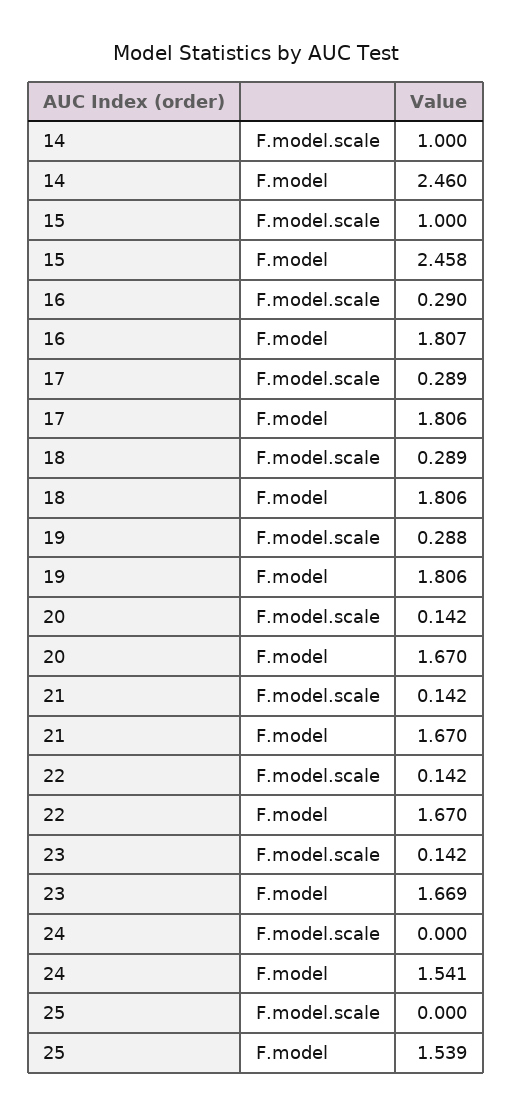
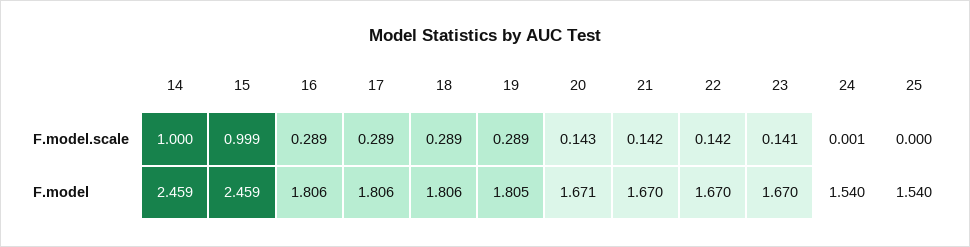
  {
    "14": {
      "F.model.scale": 1,
-     "F.model": 2.46
+     "F.model": 2.459
    },
    "15": {
-     "F.model.scale": 1,
+     "F.model.scale": 0.999,
-     "F.model": 2.458
+     "F.model": 2.459
    },
    "16": {
-     "F.model.scale": 0.29,
+     "F.model.scale": 0.289,
-     "F.model": 1.807
+     "F.model": 1.806
    },
    "17": {
      "F.model.scale": 0.289,
      "F.model": 1.806
    },
    "18": {
      "F.model.scale": 0.289,
      "F.model": 1.806
    },
    "19": {
-     "F.model.scale": 0.288,
+     "F.model.scale": 0.289,
-     "F.model": 1.806
+     "F.model": 1.805
    },
    "20": {
-     "F.model.scale": 0.142,
+     "F.model.scale": 0.143,
-     "F.model": 1.67
+     "F.model": 1.671
    },
    "21": {
      "F.model.scale": 0.142,
      "F.model": 1.67
    },
    "22": {
      "F.model.scale": 0.142,
      "F.model": 1.67
    },
    "23": {
-     "F.model.scale": 0.142,
+     "F.model.scale": 0.141,
-     "F.model": 1.669
+     "F.model": 1.67
    },
    "24": {
-     "F.model.scale": 0,
+     "F.model.scale": 0.001,
-     "F.model": 1.541
+     "F.model": 1.54
    },
    "25": {
      "F.model.scale": 0,
-     "F.model": 1.539
+     "F.model": 1.54
    }
  }

